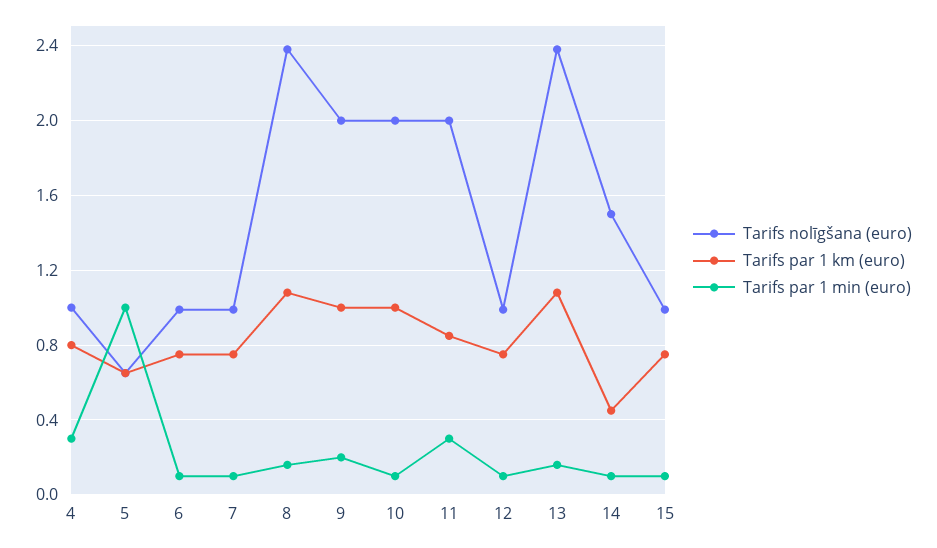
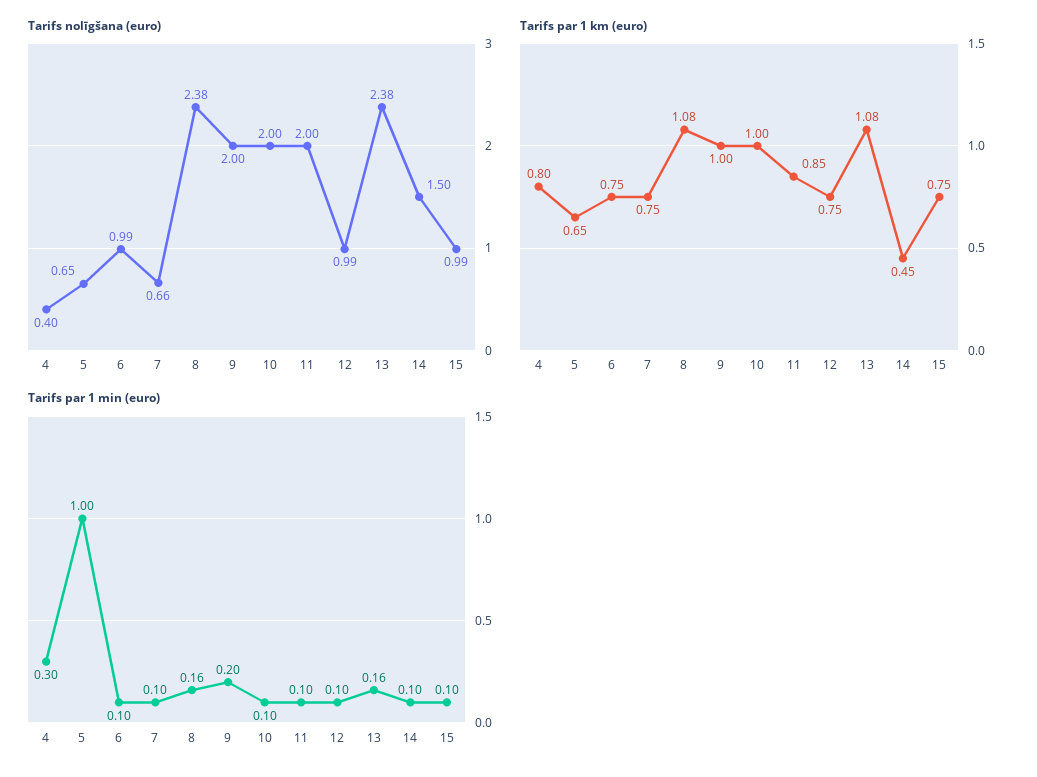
  {
    "Tarifs nolīgšana (euro)": {
-     "4": 1,
+     "4": 0.4,
      "5": 0.65,
      "6": 0.99,
-     "7": 1,
+     "7": 0.66,
      "8": 2.38,
      "9": 2,
      "10": 2,
      "11": 2,
      "12": 0.99,
      "13": 2.38,
      "14": 1.5,
      "15": 0.99
    },
    "Tarifs par 1 km (euro)": {
      "4": 0.8,
      "5": 0.65,
      "6": 0.75,
      "7": 0.75,
      "8": 1.08,
      "9": 1,
      "10": 1,
      "11": 0.85,
      "12": 0.75,
      "13": 1.08,
      "14": 0.45,
      "15": 0.75
    },
    "Tarifs par 1 min (euro)": {
      "4": 0.3,
      "5": 1,
      "6": 0.1,
      "7": 0.1,
      "8": 0.16,
      "9": 0.2,
      "10": 0.1,
-     "11": 0.3,
+     "11": 0.1,
      "12": 0.1,
      "13": 0.16,
      "14": 0.1,
      "15": 0.1
    }
  }

